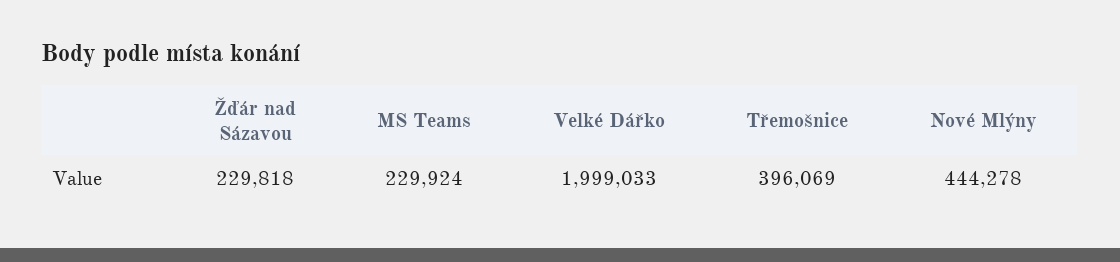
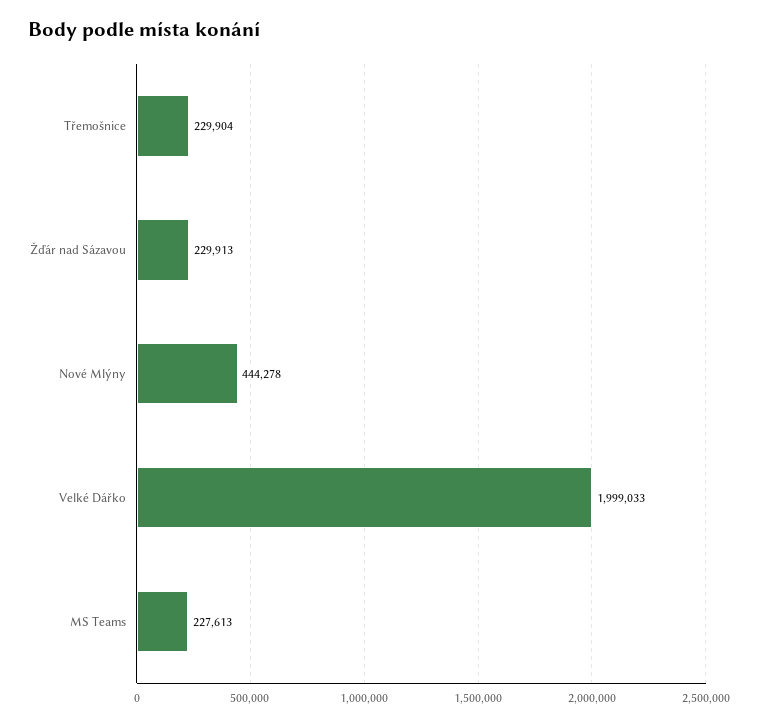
  {
-   "Žďár nad Sázavou": 229818,
+   "Žďár nad Sázavou": 229913,
-   "MS Teams": 229924,
+   "MS Teams": 227613,
    "Velké Dářko": 1999033,
-   "Třemošnice": 396069,
+   "Třemošnice": 229904,
    "Nové Mlýny": 444278
  }

